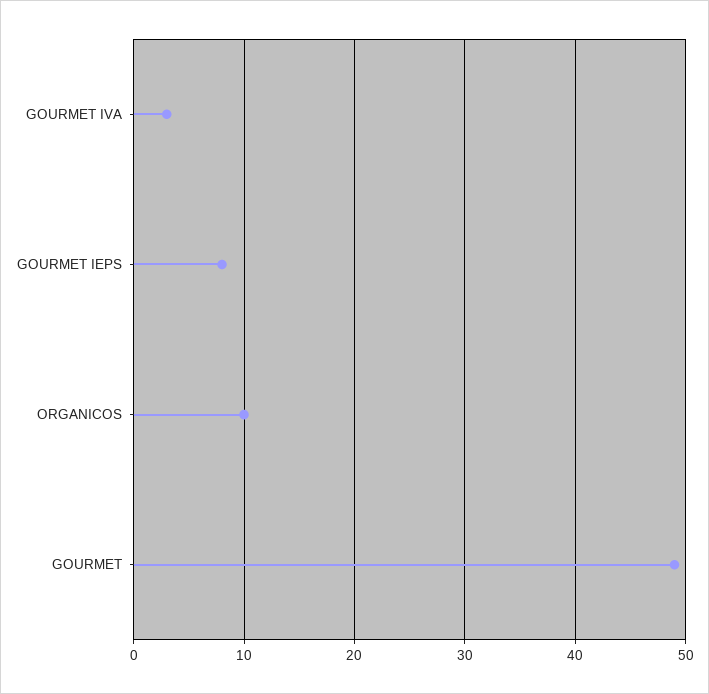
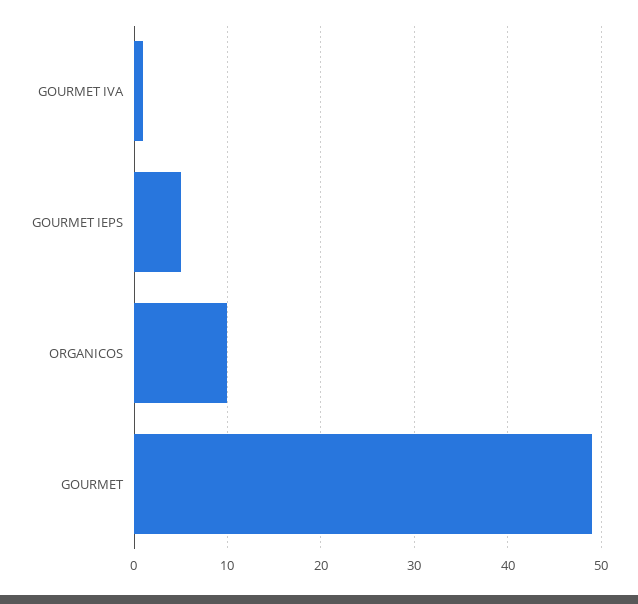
  {
-   "GOURMET IVA": 3,
+   "GOURMET IVA": 1,
-   "GOURMET IEPS": 8,
+   "GOURMET IEPS": 5,
    "ORGANICOS": 10,
    "GOURMET": 49
  }

